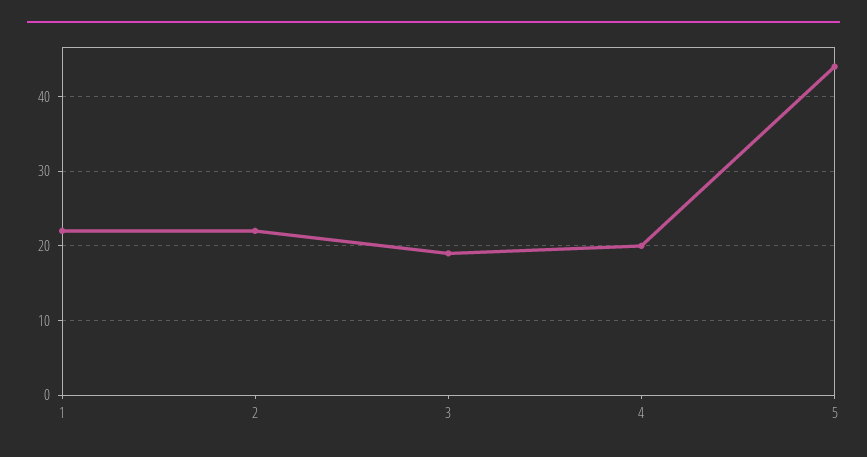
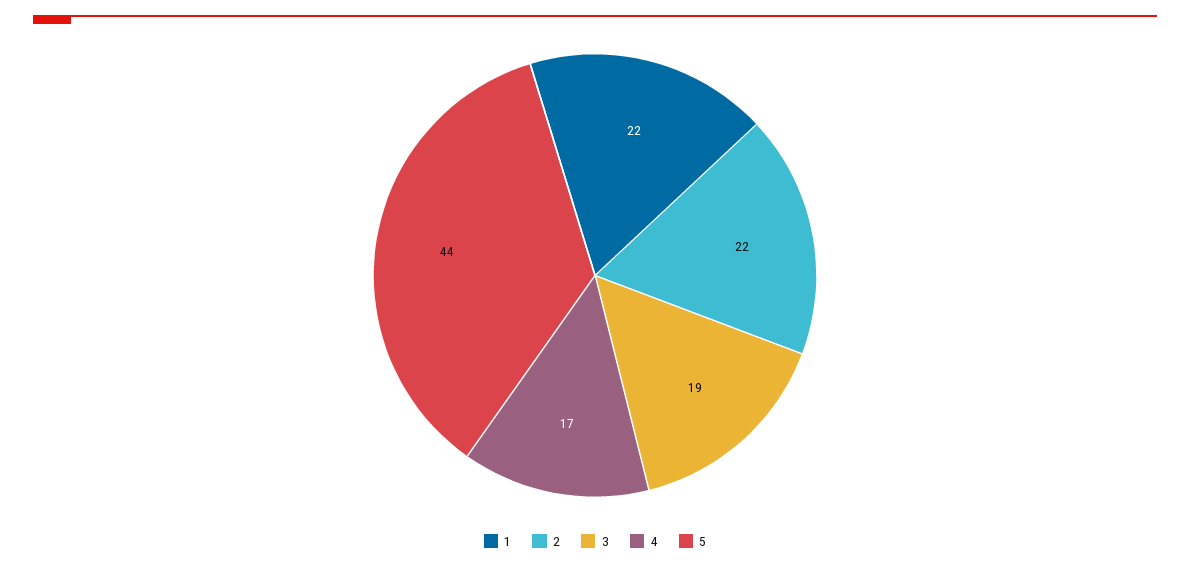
  {
    "1": 22,
    "2": 22,
    "3": 19,
-   "4": 20,
+   "4": 17,
    "5": 44
  }

